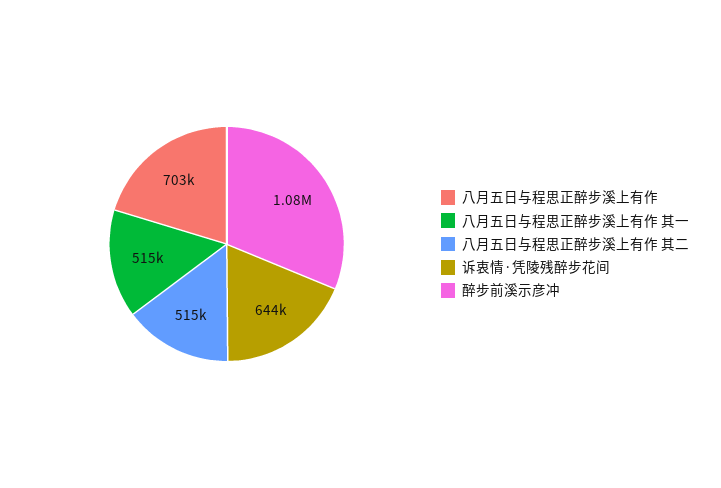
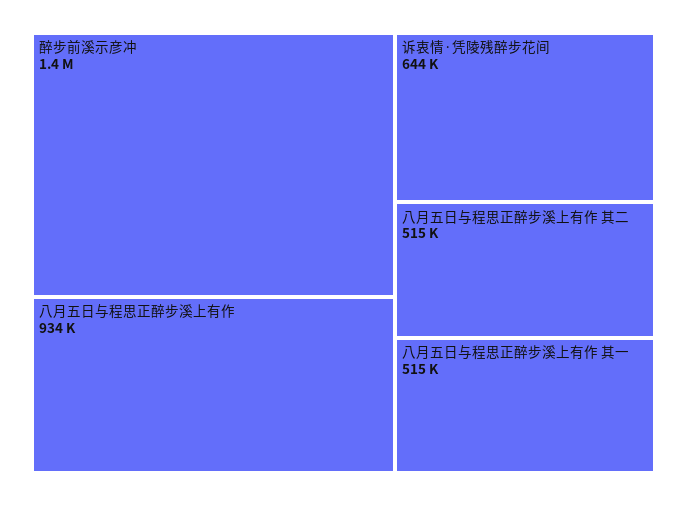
  {
-   "八月五日与程思正醉步溪上有作": 703000,
+   "八月五日与程思正醉步溪上有作": 934000,
    "八月五日与程思正醉步溪上有作 其一": 515000,
    "八月五日与程思正醉步溪上有作 其二": 515000,
    "诉衷情·凭陵残醉步花间": 644000,
-   "醉步前溪示彦冲": 1080000
+   "醉步前溪示彦冲": 1400000
  }

